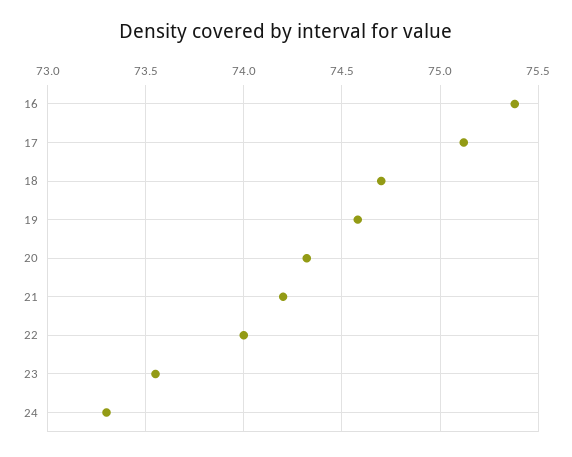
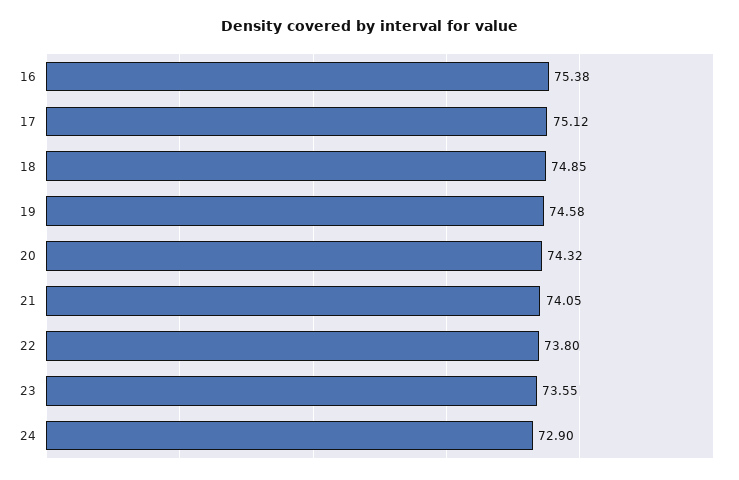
  {
    "16": 75.38,
    "17": 75.12,
-   "18": 74.7,
+   "18": 74.85,
    "19": 74.58,
    "20": 74.32,
-   "21": 74.2,
+   "21": 74.05,
-   "22": 74,
+   "22": 73.8,
    "23": 73.55,
-   "24": 73.3
+   "24": 72.9
  }

